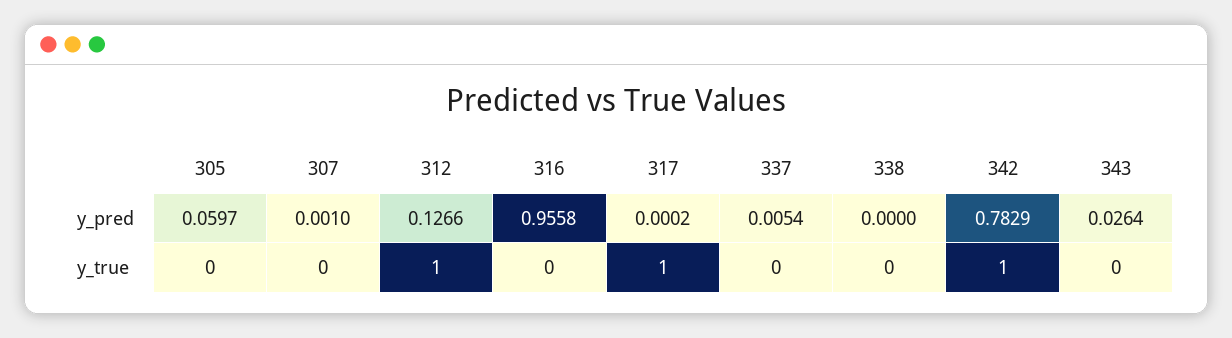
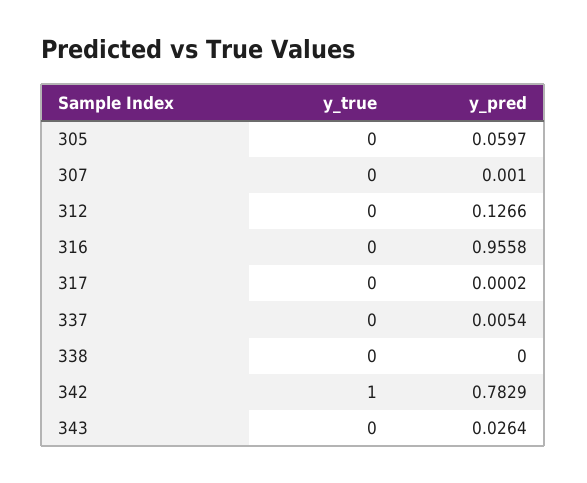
  {
    "305": {
      "y_pred": 0.0597,
      "y_true": 0
    },
    "307": {
      "y_pred": 0.001,
      "y_true": 0
    },
    "312": {
      "y_pred": 0.1266,
-     "y_true": 1
+     "y_true": 0
    },
    "316": {
      "y_pred": 0.9558,
      "y_true": 0
    },
    "317": {
      "y_pred": 0.0002,
-     "y_true": 1
+     "y_true": 0
    },
    "337": {
      "y_pred": 0.0054,
      "y_true": 0
    },
    "338": {
      "y_pred": 0,
      "y_true": 0
    },
    "342": {
      "y_pred": 0.7829,
      "y_true": 1
    },
    "343": {
      "y_pred": 0.0264,
      "y_true": 0
    }
  }

